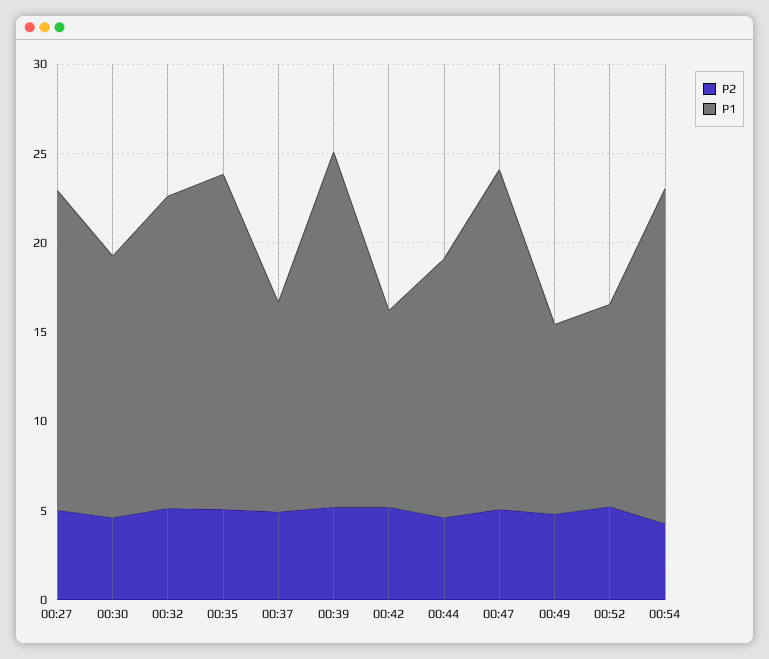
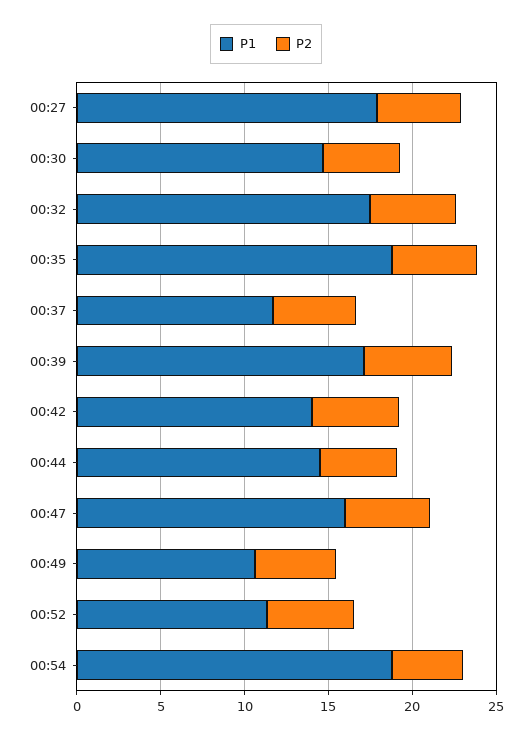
  {
    "P2": {
      "00:27": 5,
      "00:30": 5,
      "00:32": 5,
      "00:35": 5,
      "00:37": 5,
      "00:39": 5,
      "00:42": 5,
      "00:44": 5,
      "00:47": 5,
      "00:49": 5,
      "00:52": 5,
      "00:54": 4
    },
    "P1": {
      "00:27": 18,
      "00:30": 15,
      "00:32": 17,
      "00:35": 19,
      "00:37": 12,
-     "00:39": 20,
+     "00:39": 17,
-     "00:42": 11,
+     "00:42": 14,
      "00:44": 15,
-     "00:47": 19,
+     "00:47": 16,
      "00:49": 11,
      "00:52": 11,
      "00:54": 19
    }
  }

